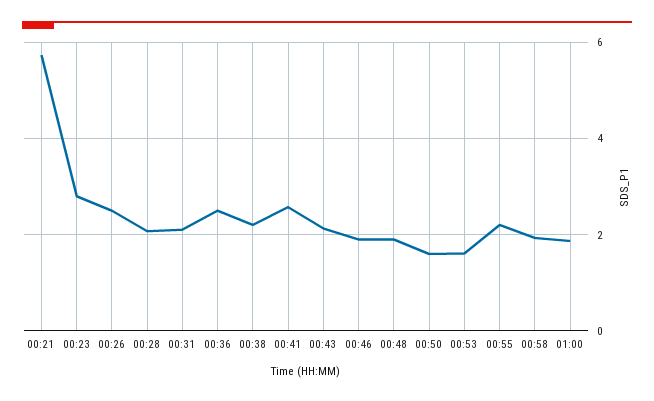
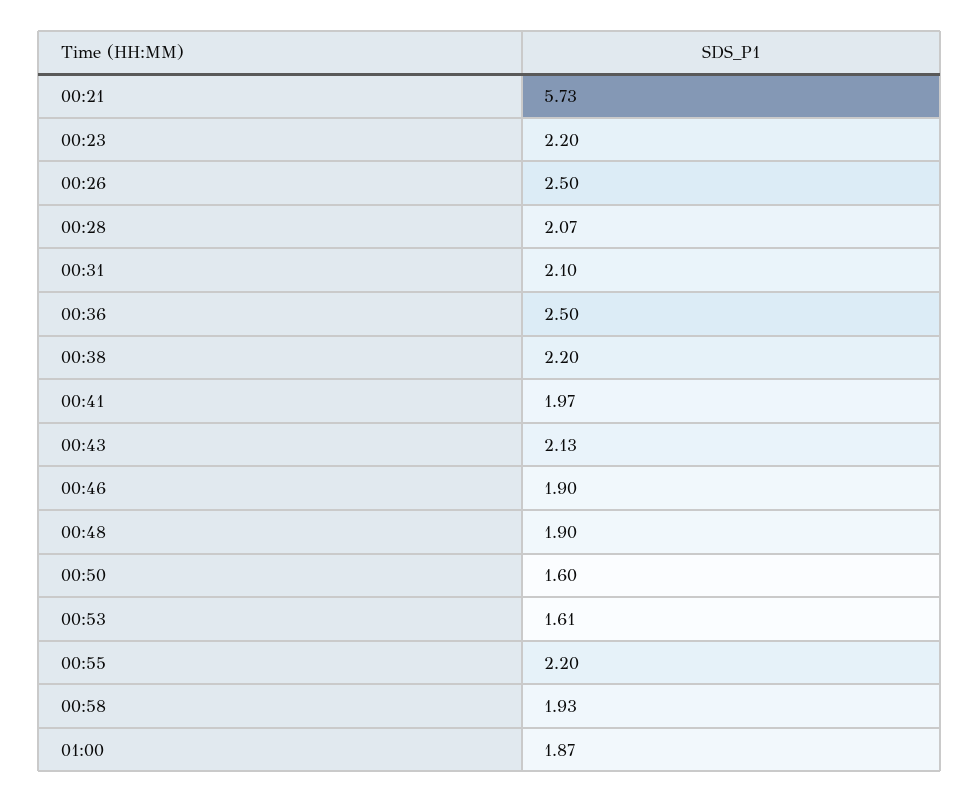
  {
    "00:21": 5.73,
-   "00:23": 2.8,
+   "00:23": 2.2,
    "00:26": 2.5,
    "00:28": 2.07,
    "00:31": 2.1,
    "00:36": 2.5,
    "00:38": 2.2,
-   "00:41": 2.6,
+   "00:41": 1.97,
    "00:43": 2.13,
    "00:46": 1.9,
    "00:48": 1.9,
    "00:50": 1.6,
    "00:53": 1.61,
    "00:55": 2.2,
    "00:58": 1.93,
    "01:00": 1.87
  }

